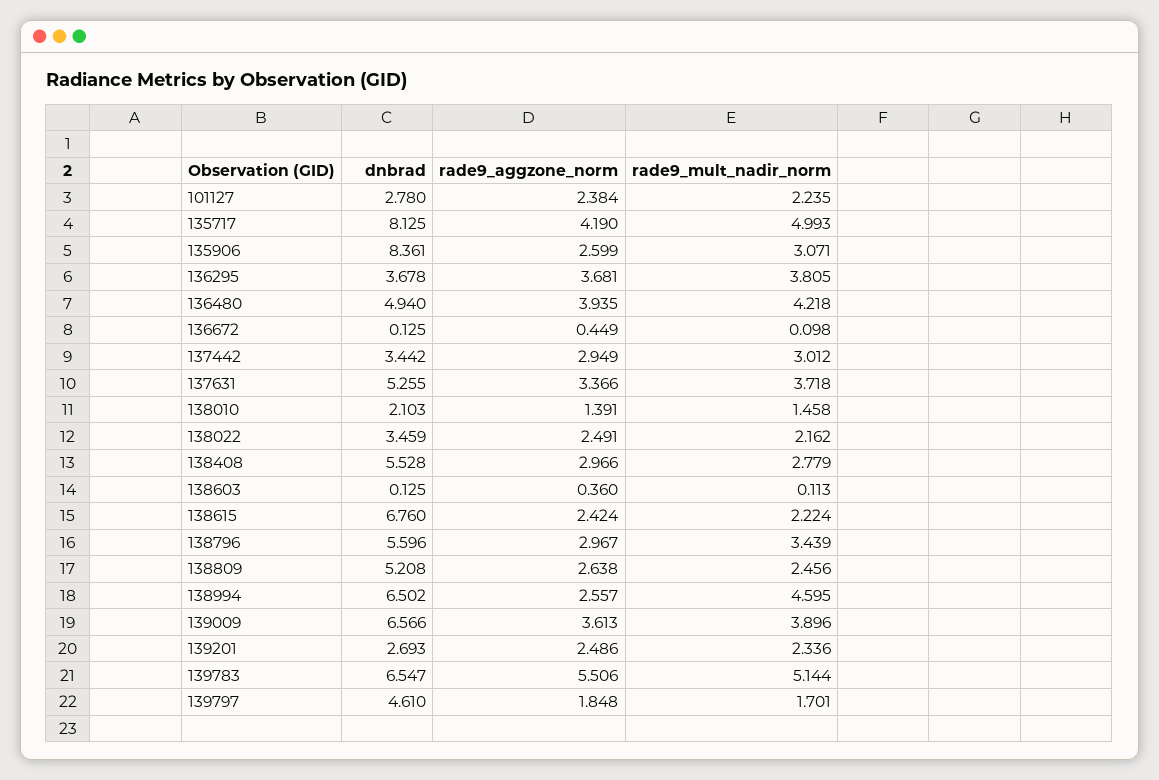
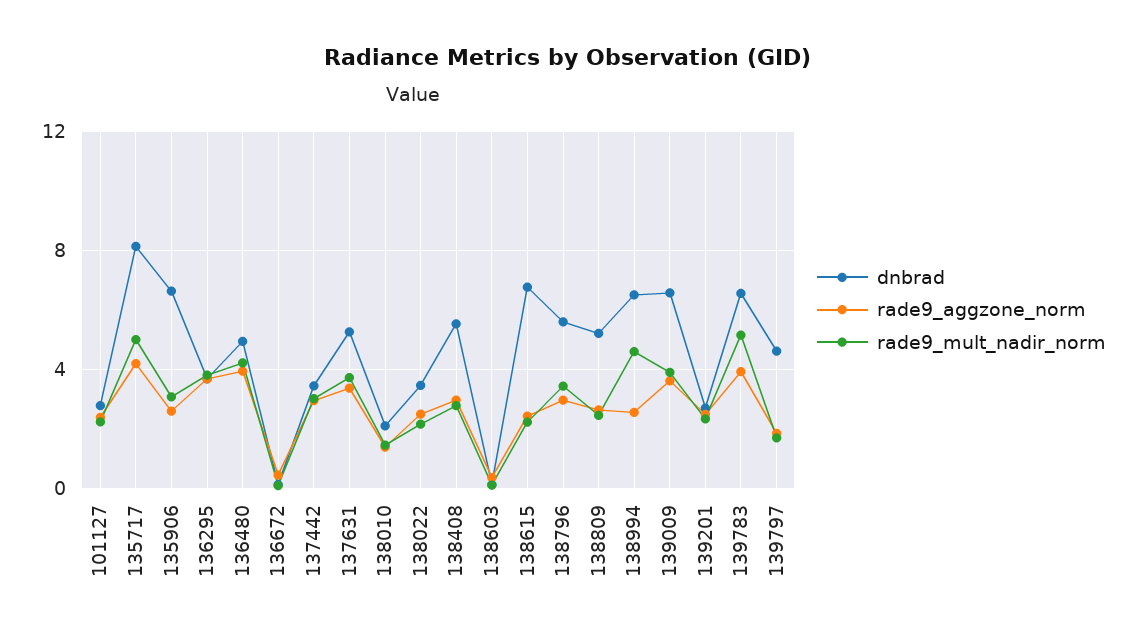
  {
    "dnbrad": {
      "101127": 2.78,
      "135717": 8.125,
-     "135906": 8.361,
+     "135906": 6.5,
      "136295": 3.678,
      "136480": 4.94,
      "136672": 0.125,
      "137442": 3.442,
      "137631": 5.255,
      "138010": 2.103,
      "138022": 3.459,
      "138408": 5.528,
      "138603": 0.125,
      "138615": 6.76,
      "138796": 5.596,
      "138809": 5.208,
      "138994": 6.502,
      "139009": 6.566,
      "139201": 2.693,
      "139783": 6.547,
      "139797": 4.61
    },
    "rade9_aggzone_norm": {
      "101127": 2.384,
      "135717": 4.19,
      "135906": 2.599,
      "136295": 3.681,
      "136480": 3.935,
      "136672": 0.449,
      "137442": 2.949,
      "137631": 3.366,
      "138010": 1.391,
      "138022": 2.491,
      "138408": 2.966,
      "138603": 0.36,
      "138615": 2.424,
      "138796": 2.967,
      "138809": 2.638,
      "138994": 2.557,
      "139009": 3.613,
      "139201": 2.486,
-     "139783": 5.506,
+     "139783": 4,
      "139797": 1.848
    },
    "rade9_mult_nadir_norm": {
      "101127": 2.235,
      "135717": 4.993,
      "135906": 3.071,
      "136295": 3.805,
      "136480": 4.218,
      "136672": 0.098,
      "137442": 3.012,
      "137631": 3.718,
      "138010": 1.458,
      "138022": 2.162,
      "138408": 2.779,
      "138603": 0.113,
      "138615": 2.224,
      "138796": 3.439,
      "138809": 2.456,
      "138994": 4.595,
      "139009": 3.896,
      "139201": 2.336,
      "139783": 5.144,
      "139797": 1.701
    }
  }

